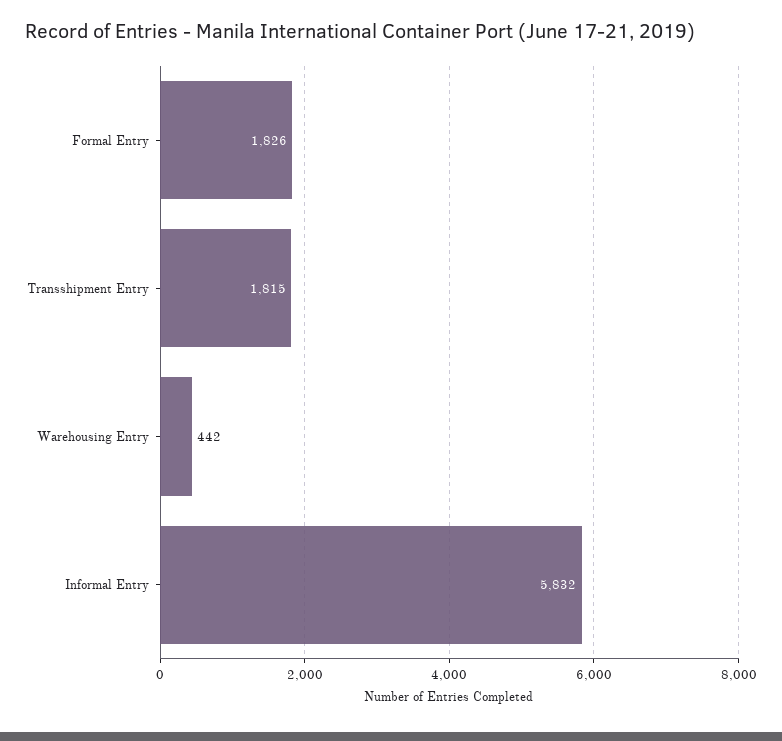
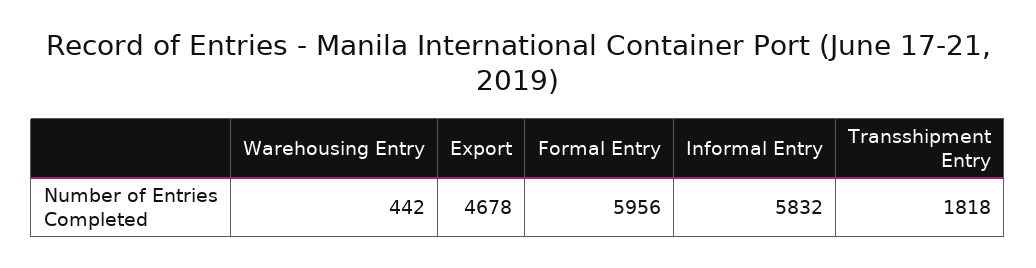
  {
-   "Formal Entry": 1826,
+   "Formal Entry": 5956,
-   "Transshipment Entry": 1815,
+   "Transshipment Entry": 1818,
    "Warehousing Entry": 442,
-   "Informal Entry": 5832
+   "Informal Entry": 5832,
+   "Export": 4678
  }

